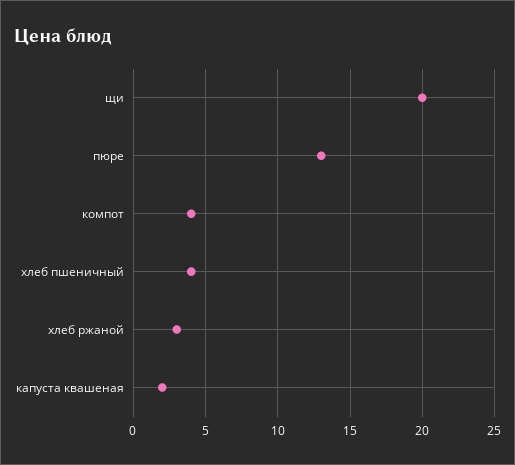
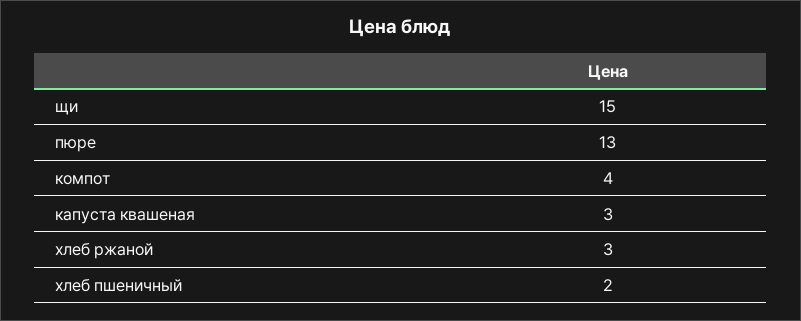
  {
-   "щи": 20,
+   "щи": 15,
    "пюре": 13,
    "компот": 4,
-   "хлеб пшеничный": 4,
+   "хлеб пшеничный": 2,
    "хлеб ржаной": 3,
-   "капуста квашеная": 2
+   "капуста квашеная": 3
  }

